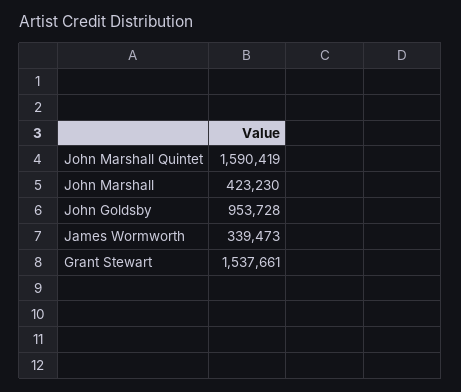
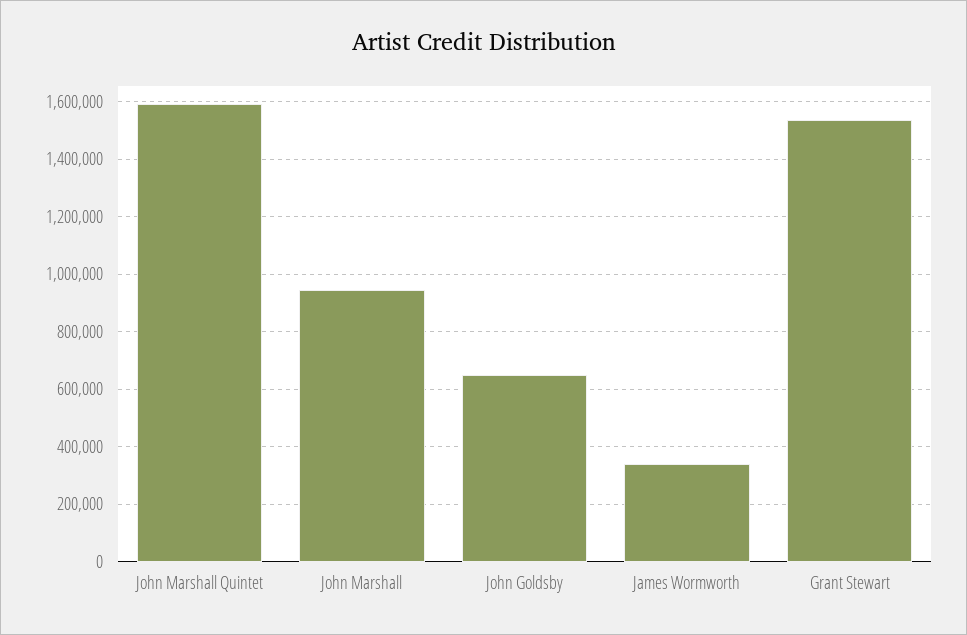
  {
    "John Marshall Quintet": 1590419,
-   "John Marshall": 423230,
+   "John Marshall": 950000,
-   "John Goldsby": 953728,
+   "John Goldsby": 650000,
    "James Wormworth": 339473,
    "Grant Stewart": 1537661
  }

